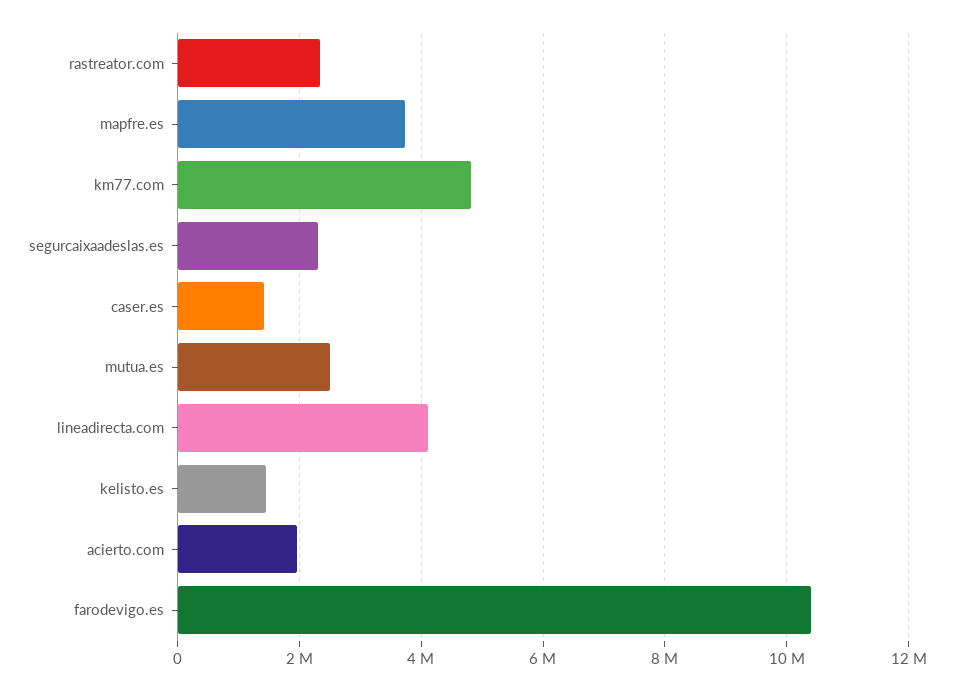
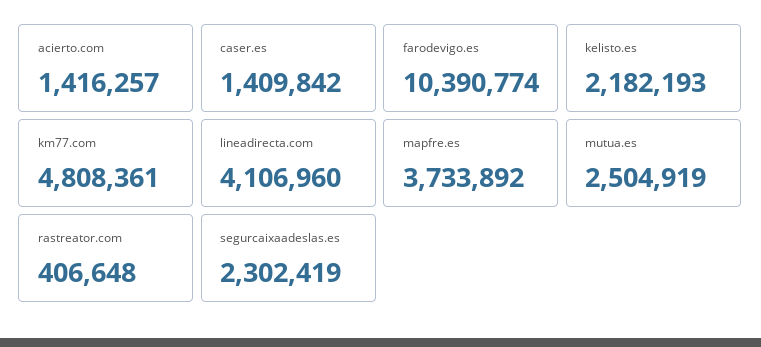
  {
-   "rastreator.com": 2400000,
+   "rastreator.com": 406648,
    "mapfre.es": 3733892,
    "km77.com": 4808361,
    "segurcaixaadeslas.es": 2302419,
    "caser.es": 1409842,
    "mutua.es": 2504919,
    "lineadirecta.com": 4106960,
-   "kelisto.es": 1400000,
+   "kelisto.es": 2182193,
-   "acierto.com": 2000000,
+   "acierto.com": 1416257,
    "farodevigo.es": 10390774
  }

